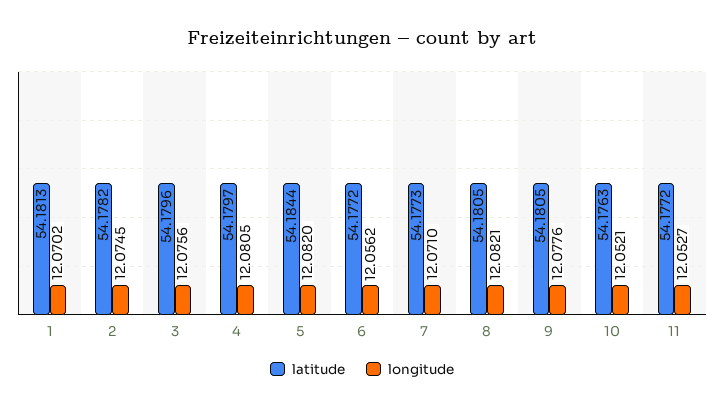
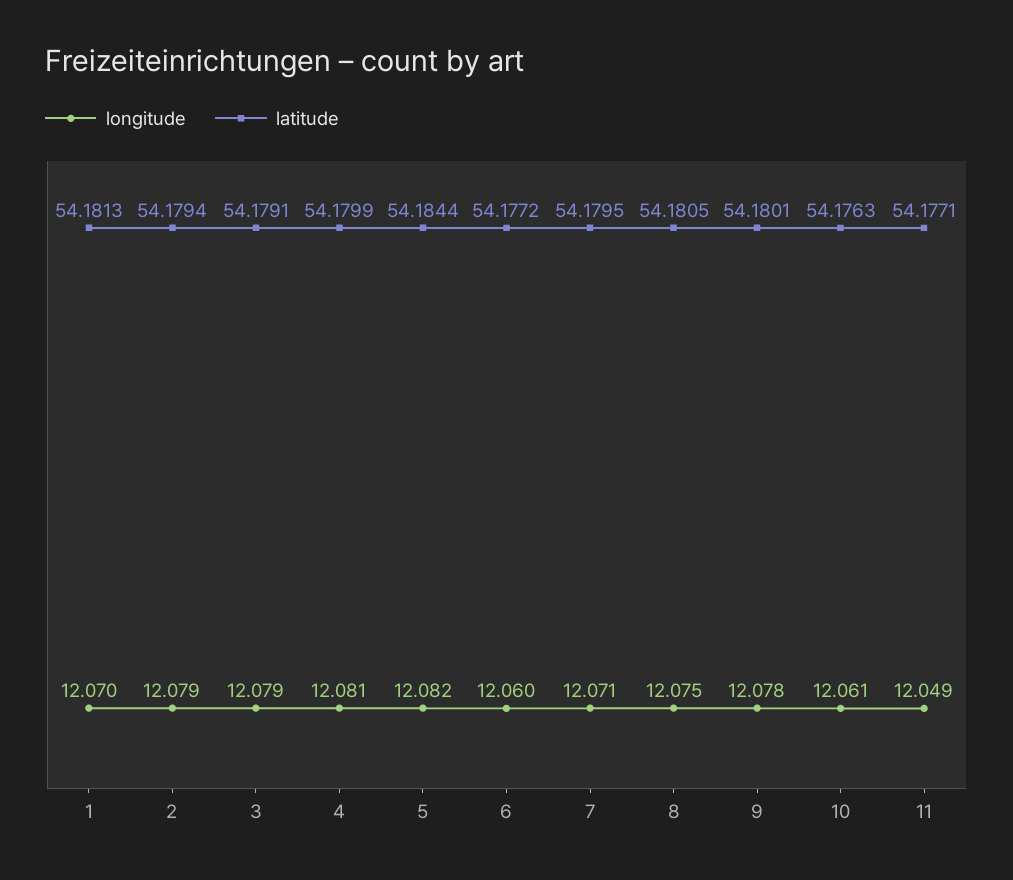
  {
    "latitude": {
      "1": 54.1813,
-     "2": 54.1782,
+     "2": 54.1794,
-     "3": 54.1796,
+     "3": 54.1791,
-     "4": 54.1797,
+     "4": 54.1799,
      "5": 54.1844,
      "6": 54.1772,
-     "7": 54.1773,
+     "7": 54.1795,
      "8": 54.1805,
-     "9": 54.1805,
+     "9": 54.1801,
      "10": 54.1763,
-     "11": 54.1772
+     "11": 54.1771
    },
    "longitude": {
      "1": 12.0702,
-     "2": 12.0745,
+     "2": 12.079,
-     "3": 12.0756,
+     "3": 12.079,
      "4": 12.0805,
      "5": 12.082,
-     "6": 12.0562,
+     "6": 12.06,
      "7": 12.071,
-     "8": 12.0821,
+     "8": 12.075,
      "9": 12.0776,
-     "10": 12.0521,
+     "10": 12.061,
-     "11": 12.0527
+     "11": 12.049
    }
  }

